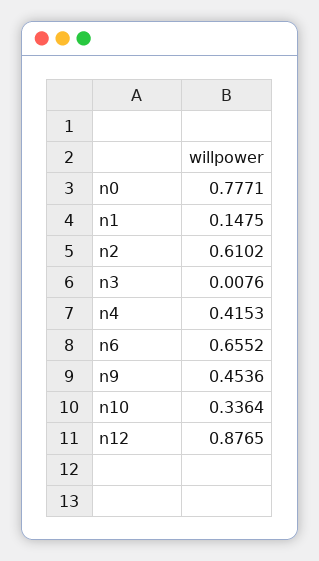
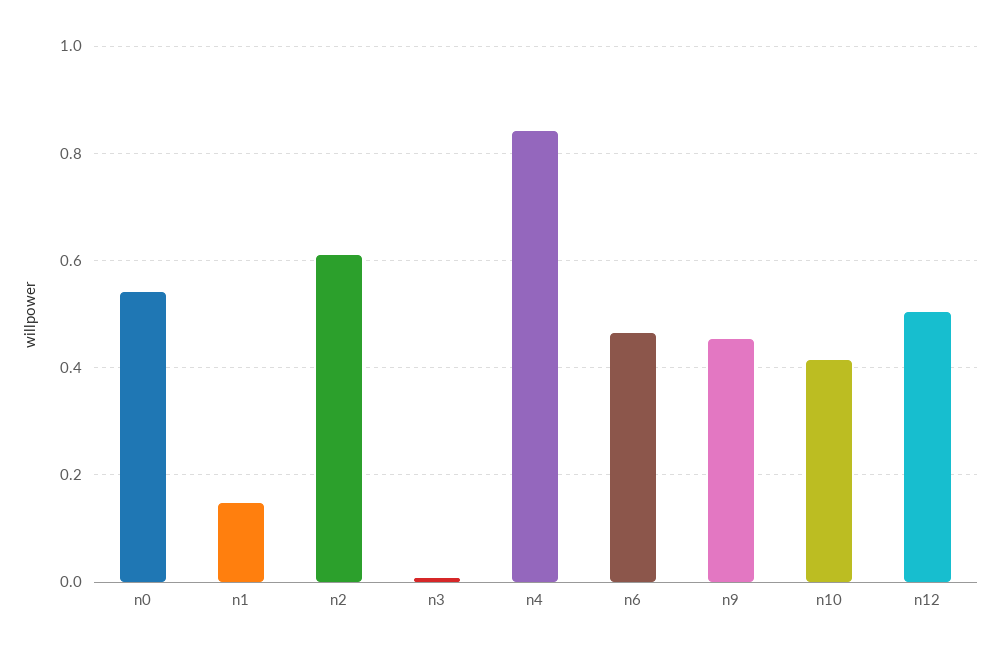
  {
-   "n0": 0.7771,
+   "n0": 0.54,
    "n1": 0.1475,
    "n2": 0.6102,
    "n3": 0.0076,
-   "n4": 0.4153,
+   "n4": 0.84,
-   "n6": 0.6552,
+   "n6": 0.46,
    "n9": 0.4536,
-   "n10": 0.3364,
+   "n10": 0.42,
-   "n12": 0.8765
+   "n12": 0.5
  }

